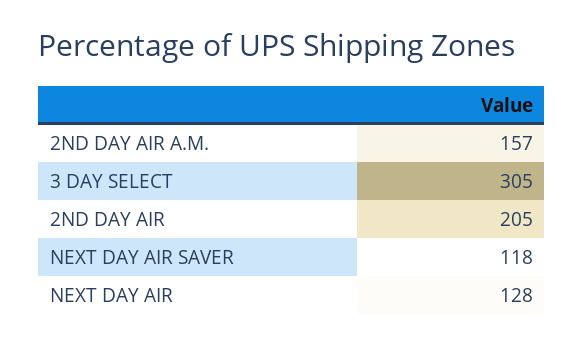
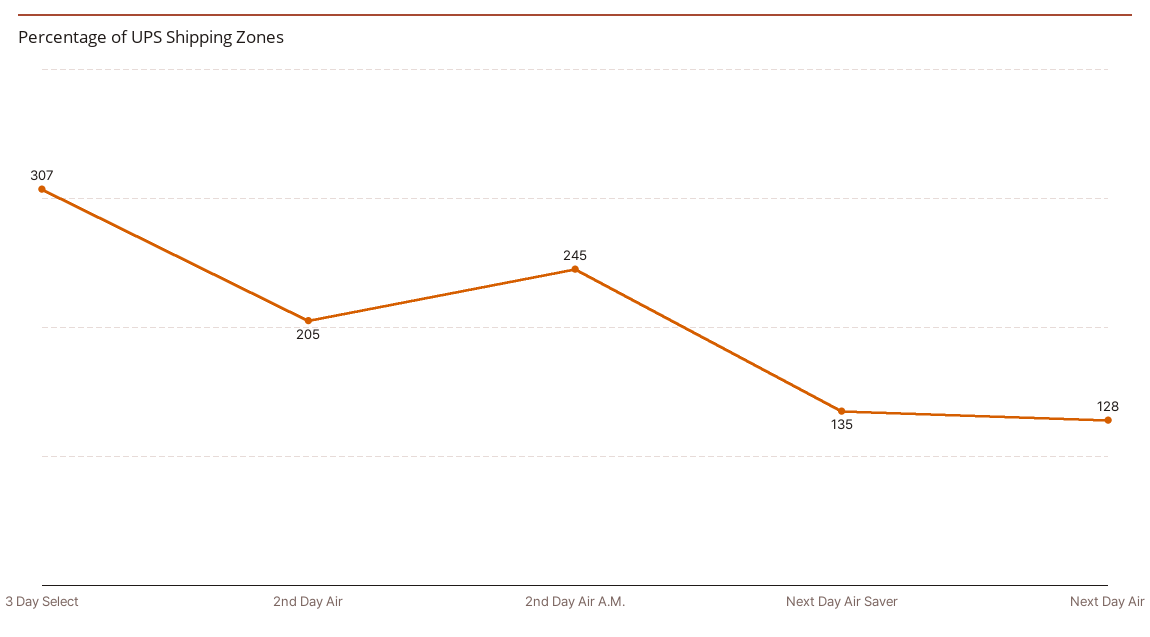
  {
-   "2ND DAY AIR A.M.": 157,
+   "2ND DAY AIR A.M.": 245,
-   "3 DAY SELECT": 305,
+   "3 DAY SELECT": 307,
    "2ND DAY AIR": 205,
-   "NEXT DAY AIR SAVER": 118,
+   "NEXT DAY AIR SAVER": 135,
    "NEXT DAY AIR": 128
  }

